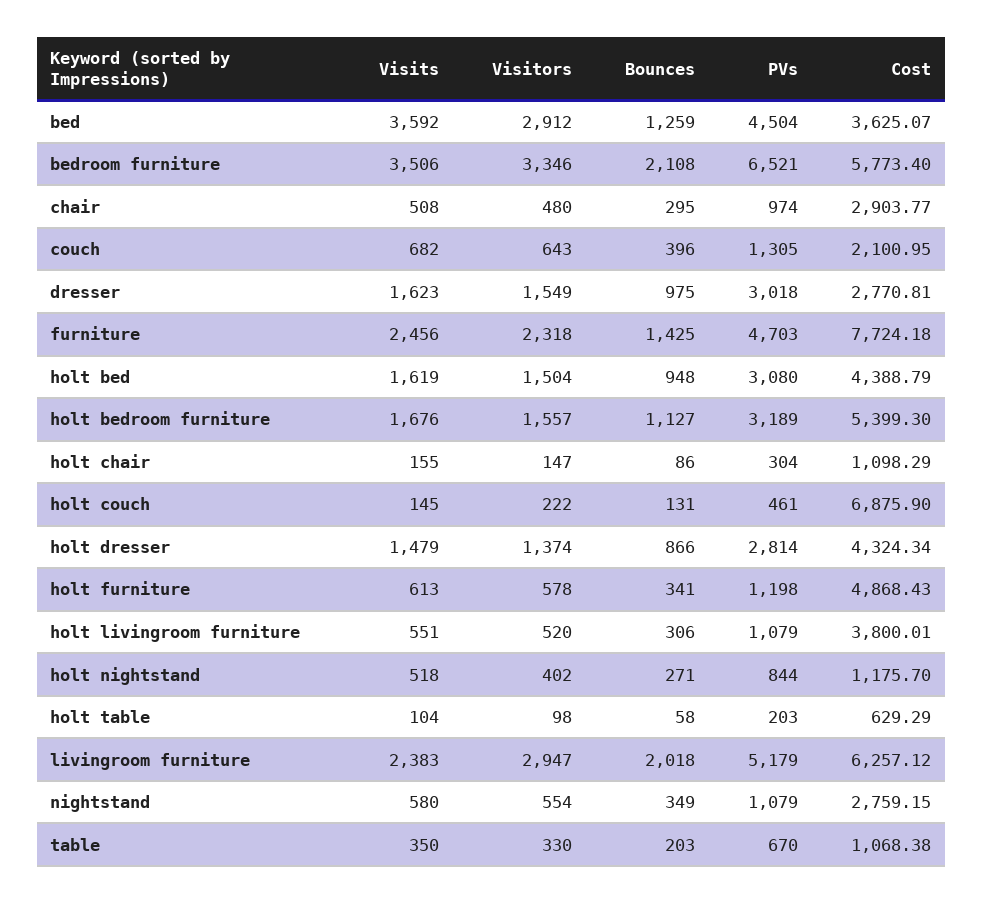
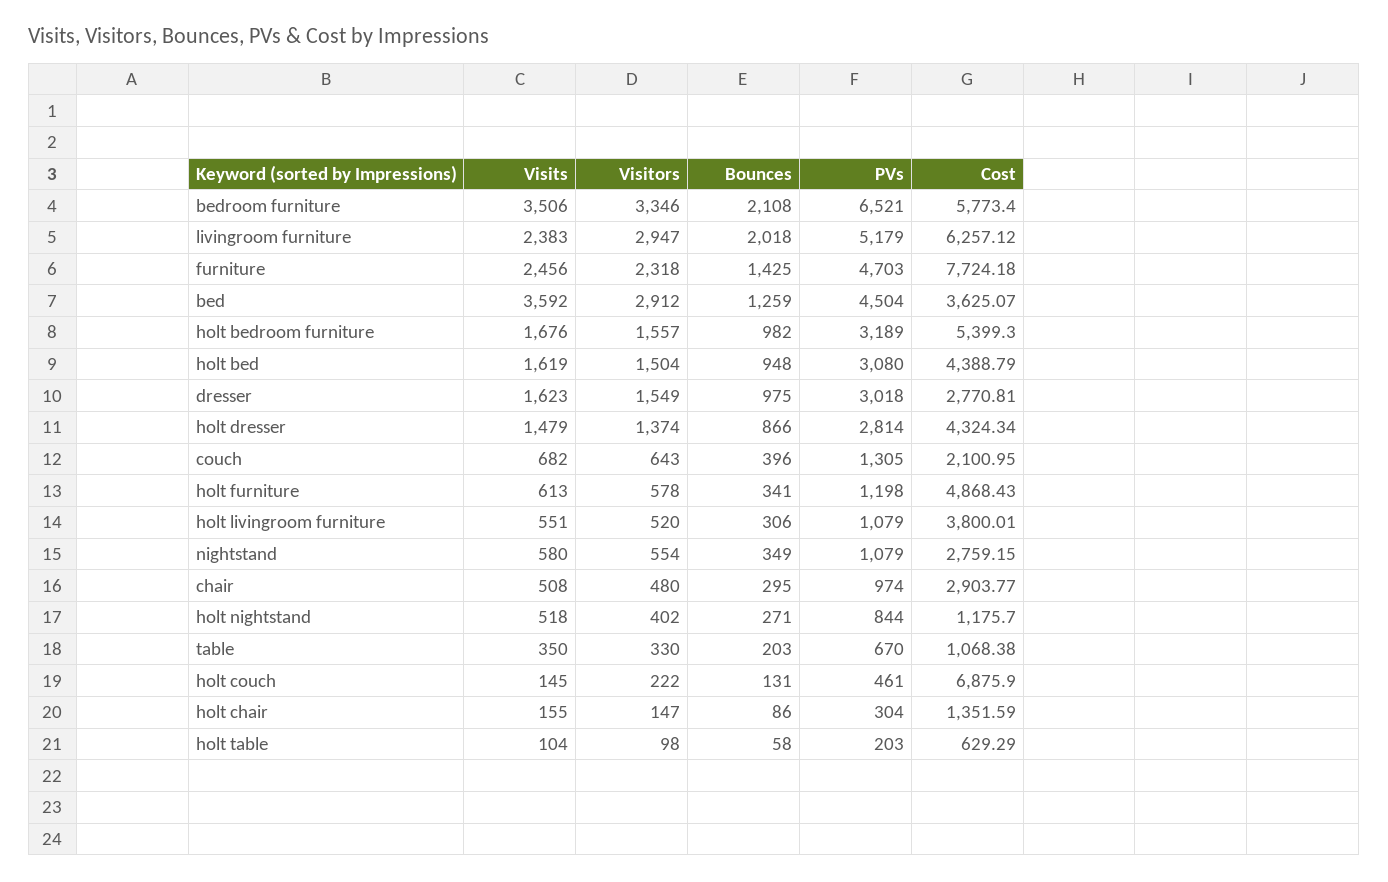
  {
    "Visits": {
      "bed": 3592,
      "bedroom furniture": 3506,
      "chair": 508,
      "couch": 682,
      "dresser": 1623,
      "furniture": 2456,
      "holt bed": 1619,
      "holt bedroom furniture": 1676,
      "holt chair": 155,
      "holt couch": 145,
      "holt dresser": 1479,
      "holt furniture": 613,
      "holt livingroom furniture": 551,
      "holt nightstand": 518,
      "holt table": 104,
      "livingroom furniture": 2383,
      "nightstand": 580,
      "table": 350
    },
    "Visitors": {
      "bed": 2912,
      "bedroom furniture": 3346,
      "chair": 480,
      "couch": 643,
      "dresser": 1549,
      "furniture": 2318,
      "holt bed": 1504,
      "holt bedroom furniture": 1557,
      "holt chair": 147,
      "holt couch": 222,
      "holt dresser": 1374,
      "holt furniture": 578,
      "holt livingroom furniture": 520,
      "holt nightstand": 402,
      "holt table": 98,
      "livingroom furniture": 2947,
      "nightstand": 554,
      "table": 330
    },
    "Bounces": {
      "bed": 1259,
      "bedroom furniture": 2108,
      "chair": 295,
      "couch": 396,
      "dresser": 975,
      "furniture": 1425,
      "holt bed": 948,
-     "holt bedroom furniture": 1127,
+     "holt bedroom furniture": 982,
      "holt chair": 86,
      "holt couch": 131,
      "holt dresser": 866,
      "holt furniture": 341,
      "holt livingroom furniture": 306,
      "holt nightstand": 271,
      "holt table": 58,
      "livingroom furniture": 2018,
      "nightstand": 349,
      "table": 203
    },
    "PVs": {
      "bed": 4504,
      "bedroom furniture": 6521,
      "chair": 974,
      "couch": 1305,
      "dresser": 3018,
      "furniture": 4703,
      "holt bed": 3080,
      "holt bedroom furniture": 3189,
      "holt chair": 304,
      "holt couch": 461,
      "holt dresser": 2814,
      "holt furniture": 1198,
      "holt livingroom furniture": 1079,
      "holt nightstand": 844,
      "holt table": 203,
      "livingroom furniture": 5179,
      "nightstand": 1079,
      "table": 670
    },
    "Cost": {
      "bed": 3625.07,
      "bedroom furniture": 5773.4,
      "chair": 2903.77,
      "couch": 2100.95,
      "dresser": 2770.81,
      "furniture": 7724.18,
      "holt bed": 4388.79,
      "holt bedroom furniture": 5399.3,
-     "holt chair": 1098.29,
+     "holt chair": 1351.59,
      "holt couch": 6875.9,
      "holt dresser": 4324.34,
      "holt furniture": 4868.43,
      "holt livingroom furniture": 3800.01,
      "holt nightstand": 1175.7,
      "holt table": 629.29,
      "livingroom furniture": 6257.12,
      "nightstand": 2759.15,
      "table": 1068.38
    }
  }

